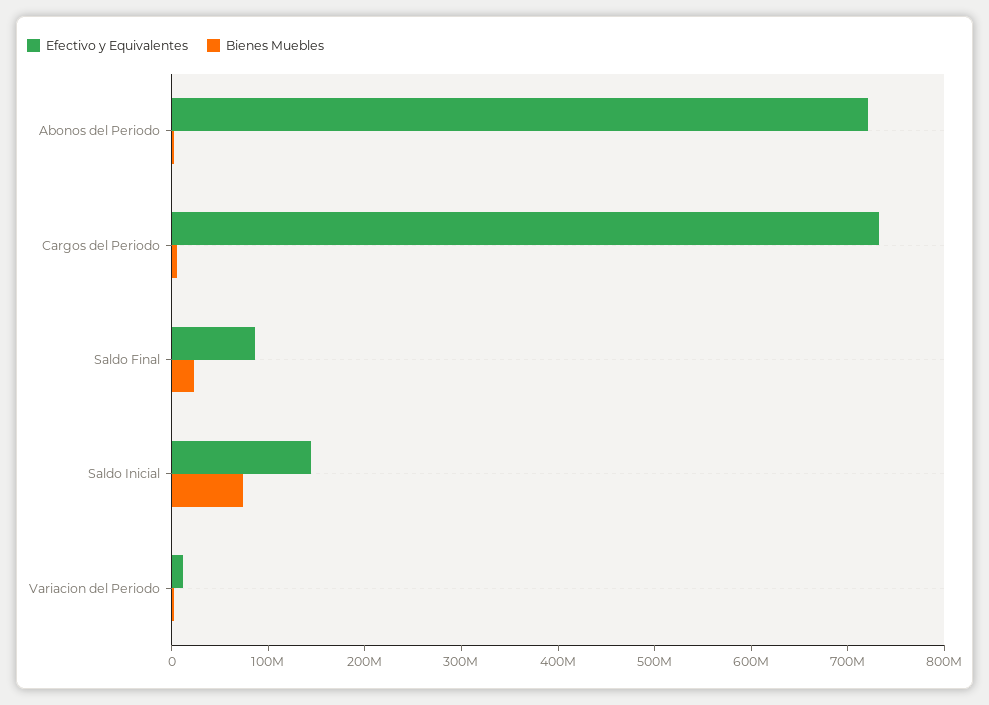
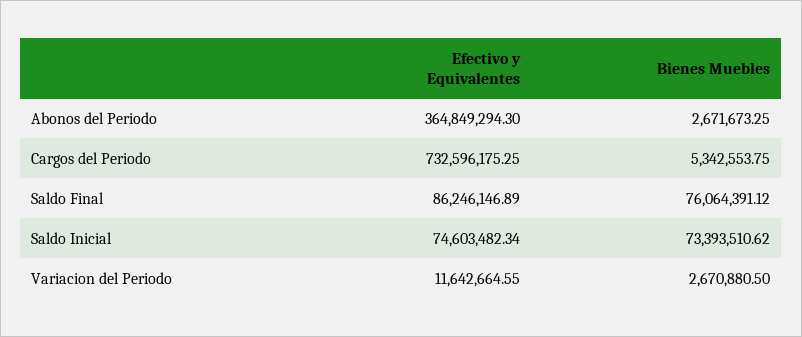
  {
    "Efectivo y Equivalentes": {
-     "Abonos del Periodo": 720000000,
+     "Abonos del Periodo": 364849294.3,
      "Cargos del Periodo": 732596175.25,
      "Saldo Final": 86246146.89,
-     "Saldo Inicial": 140000000,
+     "Saldo Inicial": 74603482.34,
      "Variacion del Periodo": 11642664.55
    },
    "Bienes Muebles": {
      "Abonos del Periodo": 2671673.25,
      "Cargos del Periodo": 5342553.75,
-     "Saldo Final": 20000000,
+     "Saldo Final": 76064391.12,
      "Saldo Inicial": 73393510.62,
      "Variacion del Periodo": 2670880.5
    }
  }

